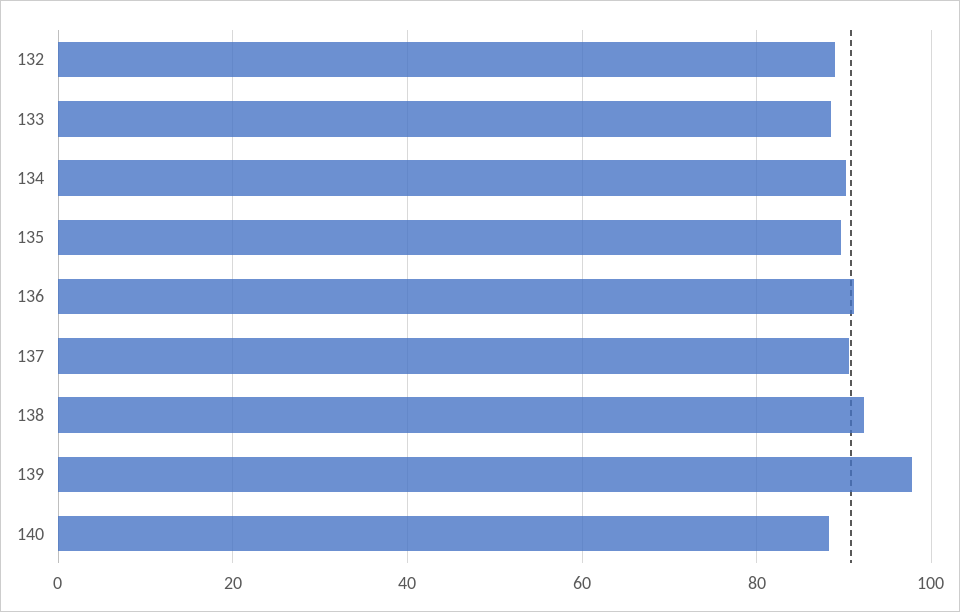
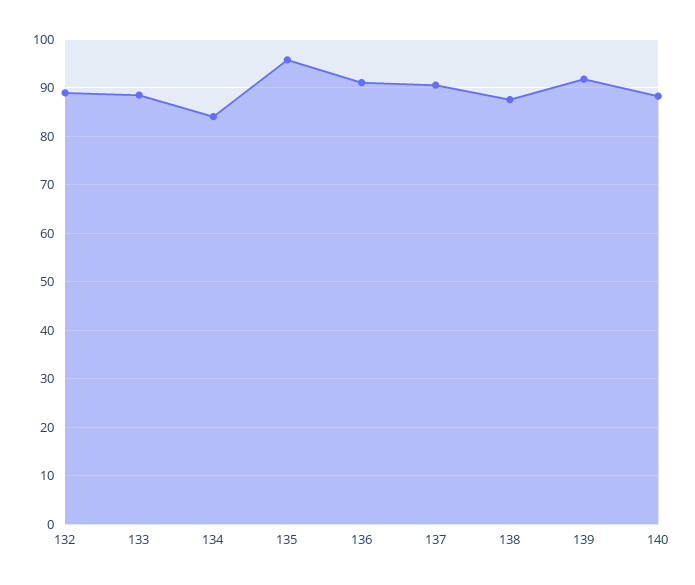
  {
    "132": 90,
    "133": 88,
-   "134": 90,
+   "134": 84,
-   "135": 90,
+   "135": 96,
    "136": 92,
    "137": 90,
-   "138": 92,
+   "138": 88,
-   "139": 98,
+   "139": 92,
    "140": 88
  }

